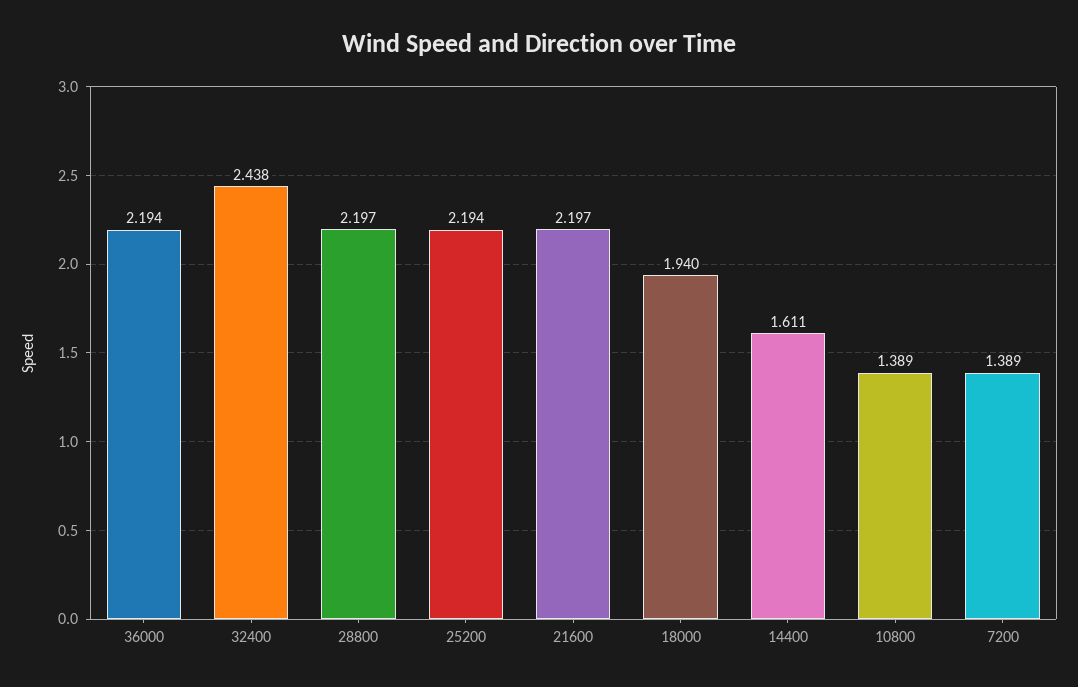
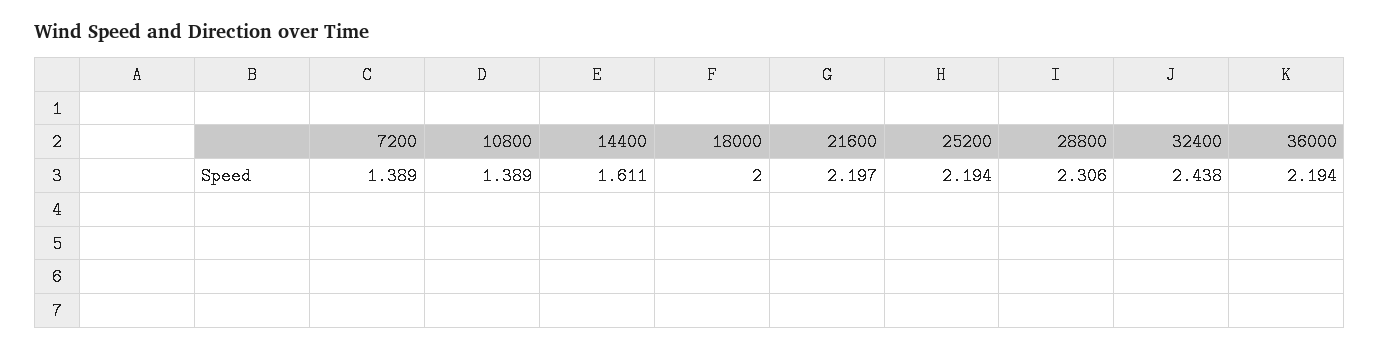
  {
    "36000": 2.194,
    "32400": 2.438,
-   "28800": 2.197,
+   "28800": 2.306,
    "25200": 2.194,
    "21600": 2.197,
-   "18000": 1.94,
+   "18000": 2,
    "14400": 1.611,
    "10800": 1.389,
    "7200": 1.389
  }

